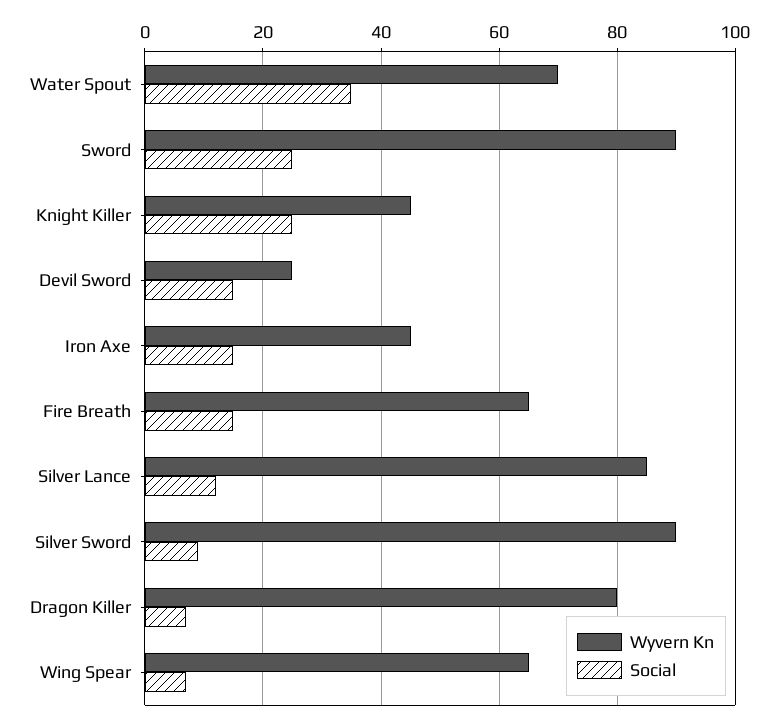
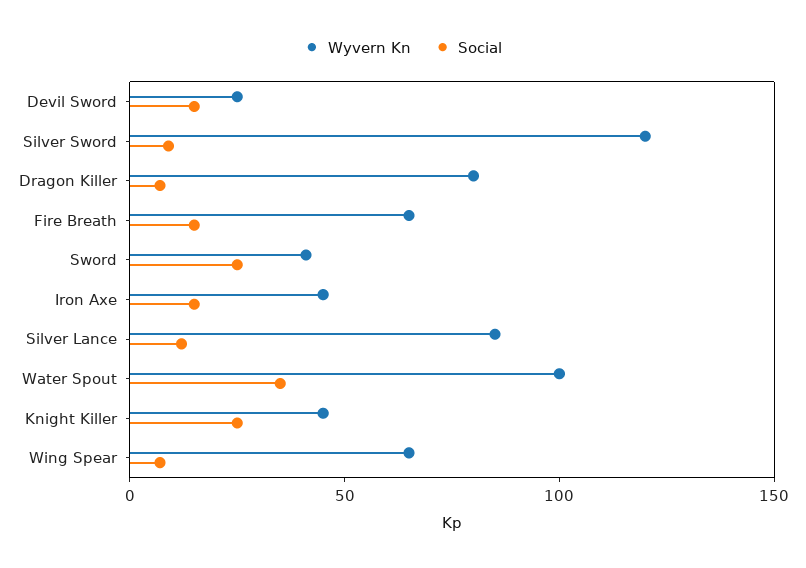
  {
    "Wyvern Kn": {
-     "Water Spout": 70,
+     "Water Spout": 100,
-     "Sword": 90,
+     "Sword": 40,
      "Knight Killer": 45,
      "Devil Sword": 25,
      "Iron Axe": 45,
      "Fire Breath": 65,
      "Silver Lance": 85,
-     "Silver Sword": 90,
+     "Silver Sword": 120,
      "Dragon Killer": 80,
      "Wing Spear": 65
    },
    "Social": {
      "Water Spout": 35,
      "Sword": 25,
      "Knight Killer": 25,
      "Devil Sword": 15,
      "Iron Axe": 15,
      "Fire Breath": 15,
      "Silver Lance": 10,
      "Silver Sword": 10,
      "Dragon Killer": 5,
      "Wing Spear": 5
    }
  }

